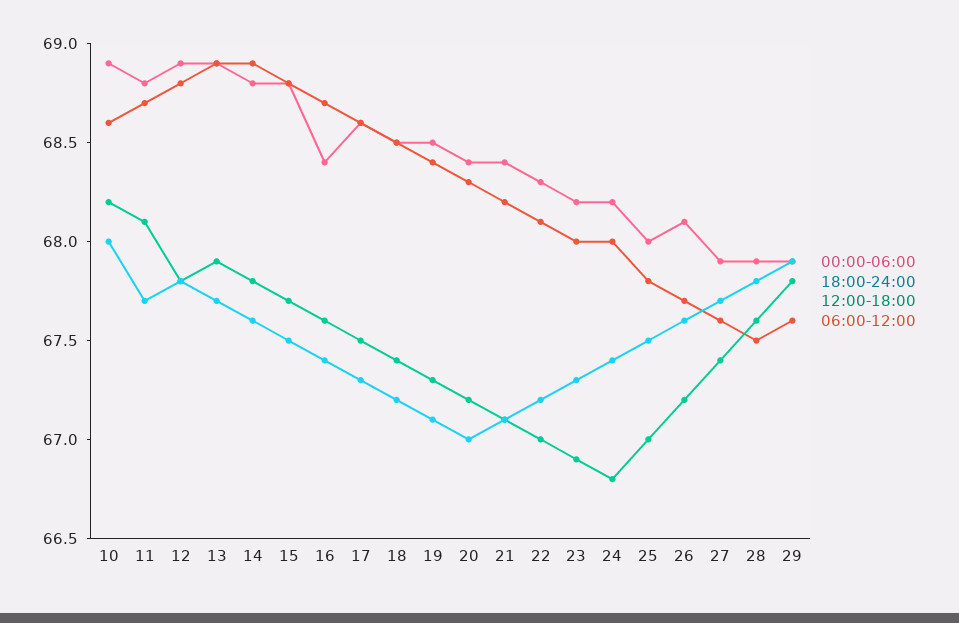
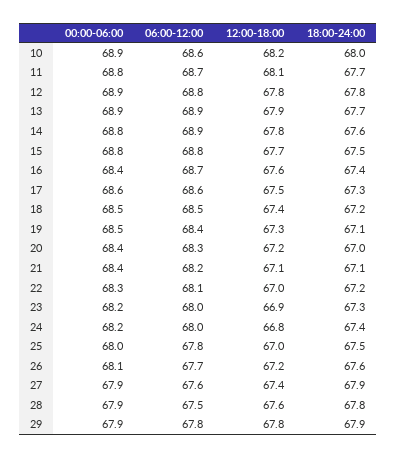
  {
    "00:00-06:00": {
      "10": 68.9,
      "11": 68.8,
      "12": 68.9,
      "13": 68.9,
      "14": 68.8,
      "15": 68.8,
      "16": 68.4,
      "17": 68.6,
      "18": 68.5,
      "19": 68.5,
      "20": 68.4,
      "21": 68.4,
      "22": 68.3,
      "23": 68.2,
      "24": 68.2,
      "25": 68,
      "26": 68.1,
      "27": 67.9,
      "28": 67.9,
      "29": 67.9
    },
    "18:00-24:00": {
      "10": 68,
      "11": 67.7,
      "12": 67.8,
      "13": 67.7,
      "14": 67.6,
      "15": 67.5,
      "16": 67.4,
      "17": 67.3,
      "18": 67.2,
      "19": 67.1,
      "20": 67,
      "21": 67.1,
      "22": 67.2,
      "23": 67.3,
      "24": 67.4,
      "25": 67.5,
      "26": 67.6,
-     "27": 67.7,
+     "27": 67.9,
      "28": 67.8,
      "29": 67.9
    },
    "12:00-18:00": {
      "10": 68.2,
      "11": 68.1,
      "12": 67.8,
      "13": 67.9,
      "14": 67.8,
      "15": 67.7,
      "16": 67.6,
      "17": 67.5,
      "18": 67.4,
      "19": 67.3,
      "20": 67.2,
      "21": 67.1,
      "22": 67,
      "23": 66.9,
      "24": 66.8,
      "25": 67,
      "26": 67.2,
      "27": 67.4,
      "28": 67.6,
      "29": 67.8
    },
    "06:00-12:00": {
      "10": 68.6,
      "11": 68.7,
      "12": 68.8,
      "13": 68.9,
      "14": 68.9,
      "15": 68.8,
      "16": 68.7,
      "17": 68.6,
      "18": 68.5,
      "19": 68.4,
      "20": 68.3,
      "21": 68.2,
      "22": 68.1,
      "23": 68,
      "24": 68,
      "25": 67.8,
      "26": 67.7,
      "27": 67.6,
      "28": 67.5,
-     "29": 67.6
+     "29": 67.8
    }
  }

